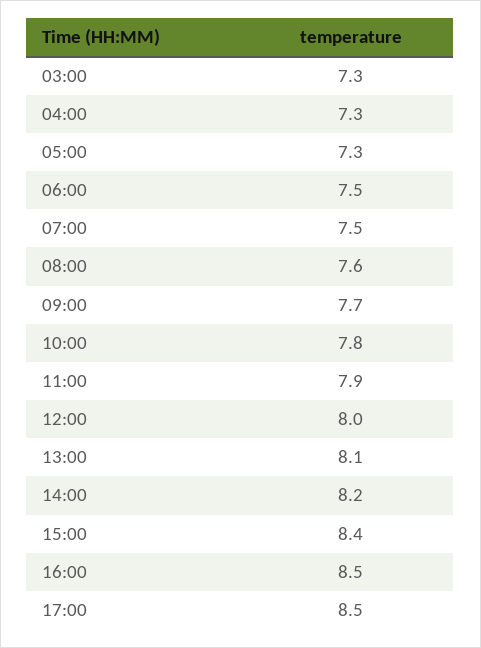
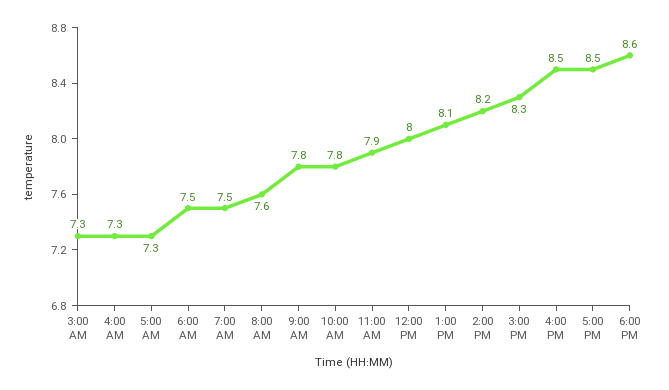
  {
    "03:00": 7.3,
    "04:00": 7.3,
    "05:00": 7.3,
    "06:00": 7.5,
    "07:00": 7.5,
    "08:00": 7.6,
-   "09:00": 7.7,
+   "09:00": 7.8,
    "10:00": 7.8,
    "11:00": 7.9,
    "12:00": 8,
    "13:00": 8.1,
    "14:00": 8.2,
-   "15:00": 8.4,
+   "15:00": 8.3,
    "16:00": 8.5,
-   "17:00": 8.5
+   "17:00": 8.5,
+   "6:00 PM": 8.6
  }

